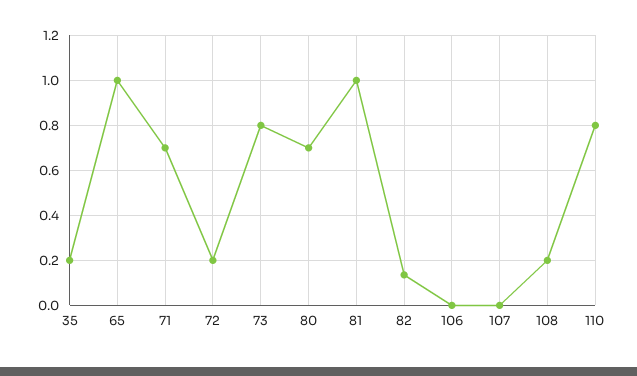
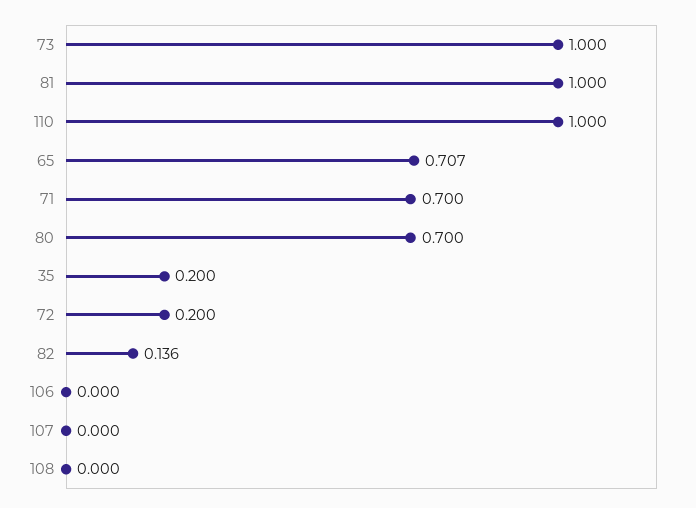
  {
    "35": 0.2,
-   "65": 1,
+   "65": 0.707,
    "71": 0.7,
    "72": 0.2,
-   "73": 0.8,
+   "73": 1,
    "80": 0.7,
    "81": 1,
    "82": 0.136,
    "106": 0,
    "107": 0,
-   "108": 0.2,
+   "108": 0,
-   "110": 0.8
+   "110": 1
  }

